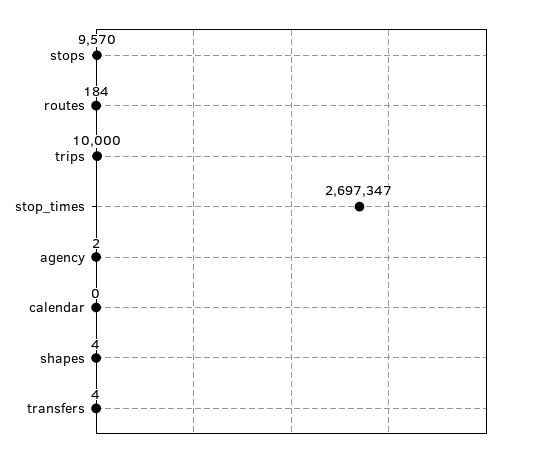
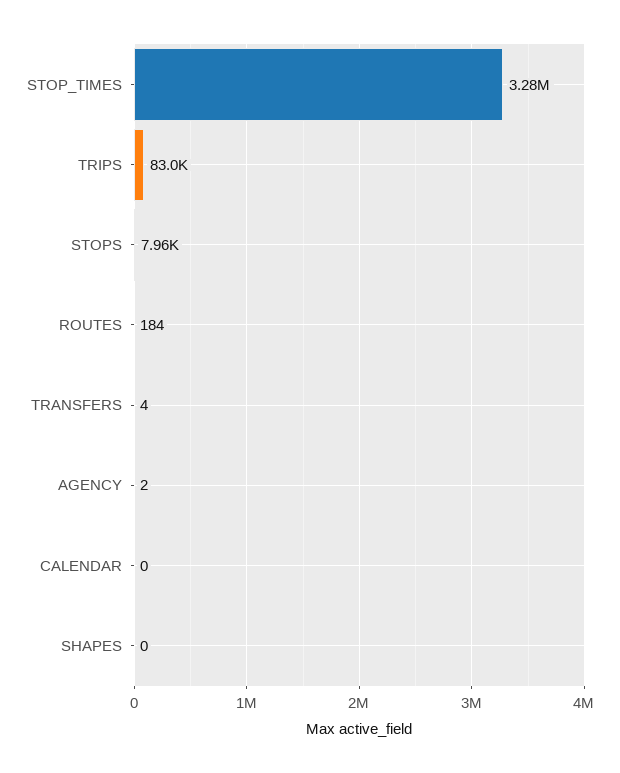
  {
-   "stops": 9570,
+   "stops": 7960,
    "routes": 184,
-   "trips": 10000,
+   "trips": 83000,
-   "stop_times": 2697347,
+   "stop_times": 3280000,
    "agency": 2,
    "calendar": 0,
-   "shapes": 4,
+   "shapes": 0,
    "transfers": 4
  }

